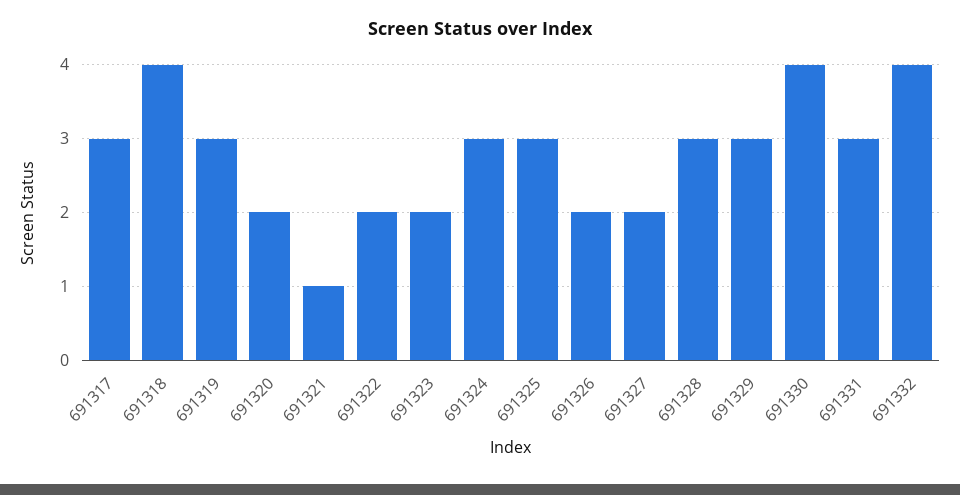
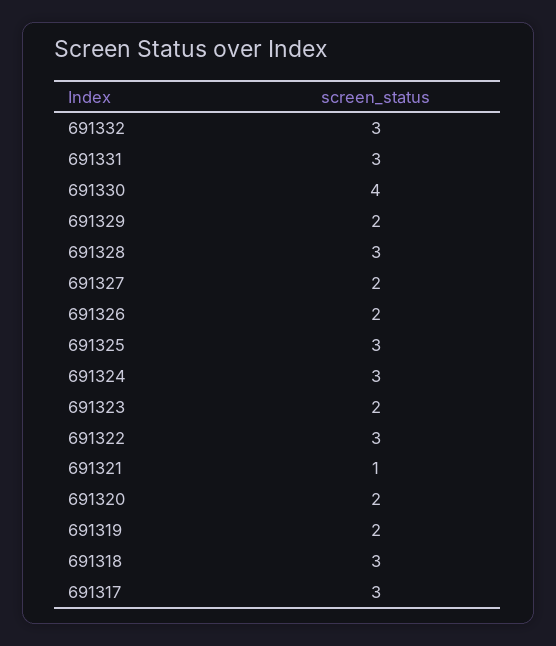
  {
    "691317": 3,
-   "691318": 4,
+   "691318": 3,
-   "691319": 3,
+   "691319": 2,
    "691320": 2,
    "691321": 1,
-   "691322": 2,
+   "691322": 3,
    "691323": 2,
    "691324": 3,
    "691325": 3,
    "691326": 2,
    "691327": 2,
    "691328": 3,
-   "691329": 3,
+   "691329": 2,
    "691330": 4,
    "691331": 3,
-   "691332": 4
+   "691332": 3
  }

